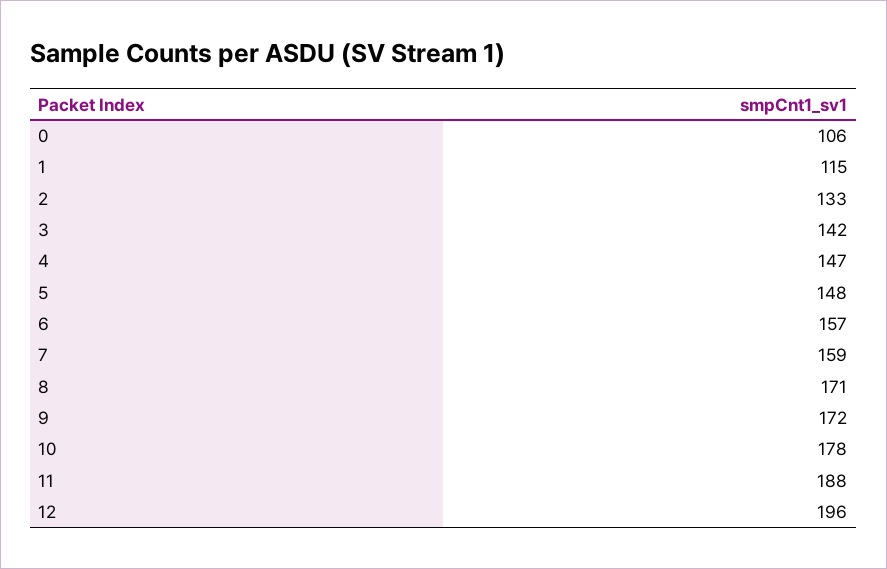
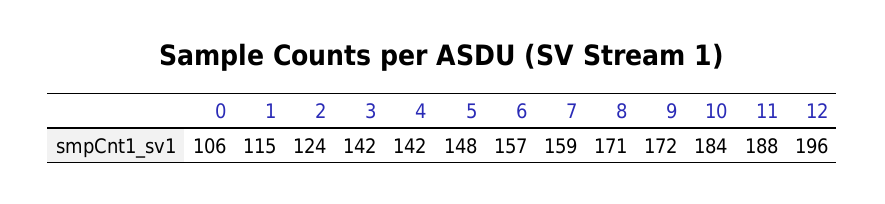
  {
    "0": 106,
    "1": 115,
-   "2": 133,
+   "2": 124,
    "3": 142,
-   "4": 147,
+   "4": 142,
    "5": 148,
    "6": 157,
    "7": 159,
    "8": 171,
    "9": 172,
-   "10": 178,
+   "10": 184,
    "11": 188,
    "12": 196
  }

